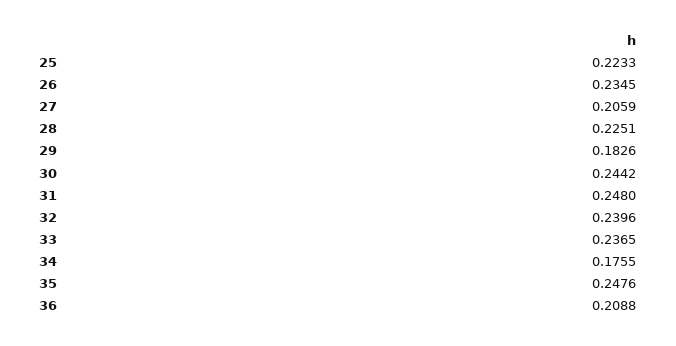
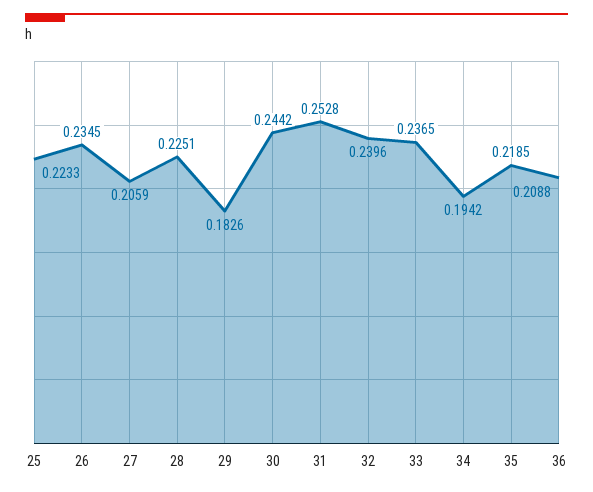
  {
    "25": 0.2233,
    "26": 0.2345,
    "27": 0.2059,
    "28": 0.2251,
    "29": 0.1826,
    "30": 0.2442,
-   "31": 0.248,
+   "31": 0.2528,
    "32": 0.2396,
    "33": 0.2365,
-   "34": 0.1755,
+   "34": 0.1942,
-   "35": 0.2476,
+   "35": 0.2185,
    "36": 0.2088
  }

